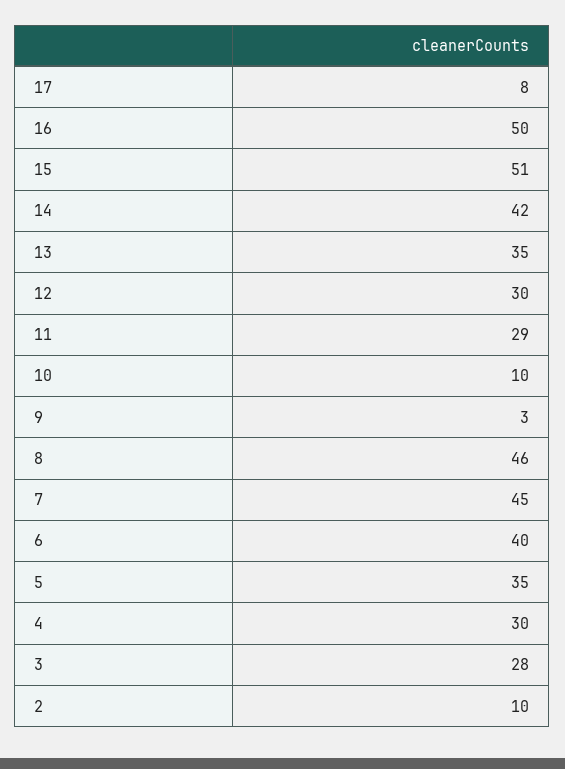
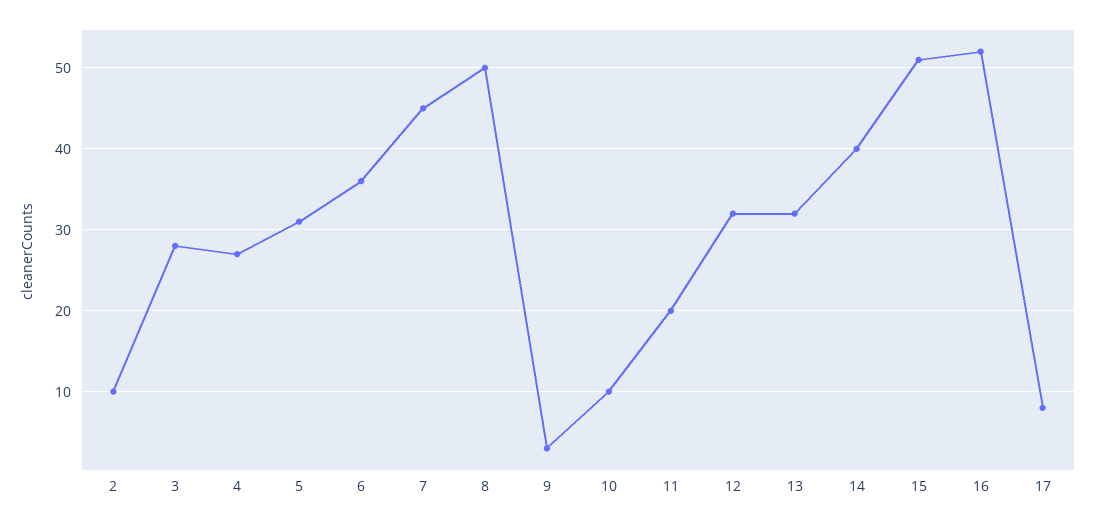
  {
    "17": 8,
-   "16": 50,
+   "16": 52,
    "15": 51,
-   "14": 42,
+   "14": 40,
-   "13": 35,
+   "13": 32,
-   "12": 30,
+   "12": 32,
-   "11": 29,
+   "11": 20,
    "10": 10,
    "9": 3,
-   "8": 46,
+   "8": 50,
    "7": 45,
-   "6": 40,
+   "6": 36,
-   "5": 35,
+   "5": 31,
-   "4": 30,
+   "4": 27,
    "3": 28,
    "2": 10
  }

